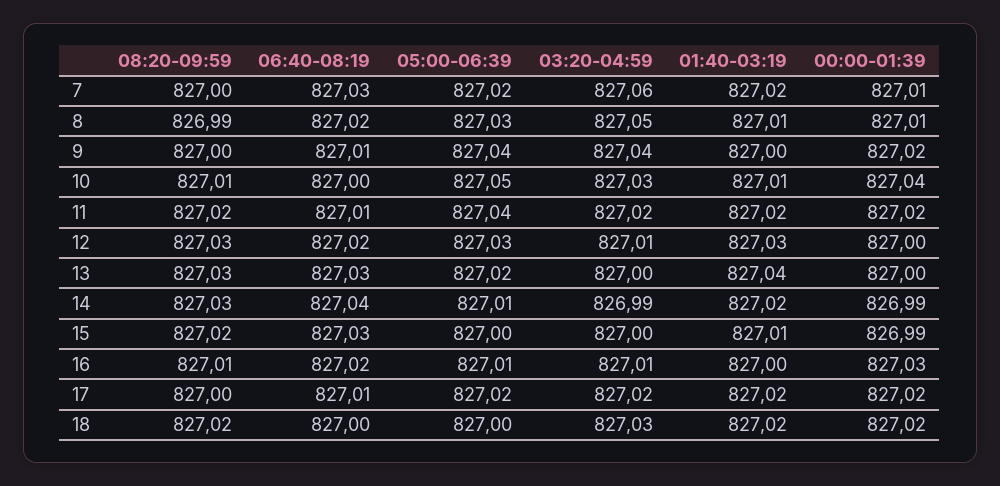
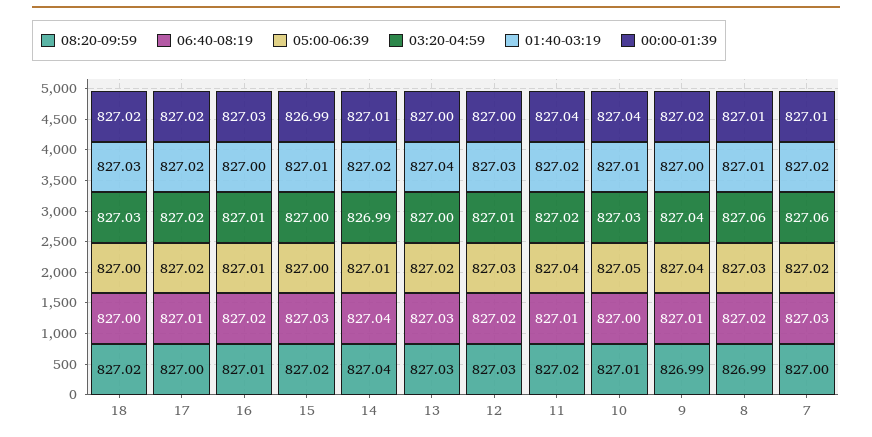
  {
    "08:20-09:59": {
      "7": 827,
      "8": 826.99,
-     "9": 827,
+     "9": 826.99,
      "10": 827.01,
      "11": 827.02,
      "12": 827.03,
      "13": 827.03,
-     "14": 827.03,
+     "14": 827.04,
      "15": 827.02,
      "16": 827.01,
      "17": 827,
      "18": 827.02
    },
    "06:40-08:19": {
      "7": 827.03,
      "8": 827.02,
      "9": 827.01,
      "10": 827,
      "11": 827.01,
      "12": 827.02,
      "13": 827.03,
      "14": 827.04,
      "15": 827.03,
      "16": 827.02,
      "17": 827.01,
      "18": 827
    },
    "05:00-06:39": {
      "7": 827.02,
      "8": 827.03,
      "9": 827.04,
      "10": 827.05,
      "11": 827.04,
      "12": 827.03,
      "13": 827.02,
      "14": 827.01,
      "15": 827,
      "16": 827.01,
      "17": 827.02,
      "18": 827
    },
    "03:20-04:59": {
      "7": 827.06,
-     "8": 827.05,
+     "8": 827.06,
      "9": 827.04,
      "10": 827.03,
      "11": 827.02,
      "12": 827.01,
      "13": 827,
      "14": 826.99,
      "15": 827,
      "16": 827.01,
      "17": 827.02,
      "18": 827.03
    },
    "01:40-03:19": {
      "7": 827.02,
      "8": 827.01,
      "9": 827,
      "10": 827.01,
      "11": 827.02,
      "12": 827.03,
      "13": 827.04,
      "14": 827.02,
      "15": 827.01,
      "16": 827,
      "17": 827.02,
-     "18": 827.02
+     "18": 827.03
    },
    "00:00-01:39": {
      "7": 827.01,
      "8": 827.01,
      "9": 827.02,
      "10": 827.04,
-     "11": 827.02,
+     "11": 827.04,
      "12": 827,
      "13": 827,
-     "14": 826.99,
+     "14": 827.01,
      "15": 826.99,
      "16": 827.03,
      "17": 827.02,
      "18": 827.02
    }
  }

